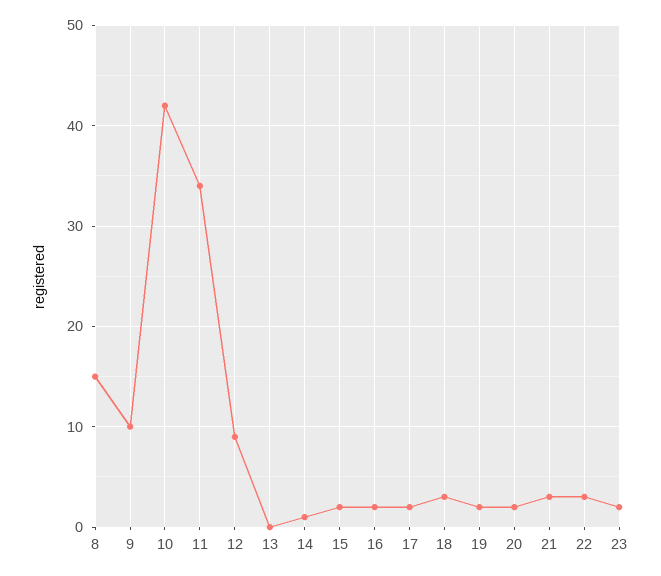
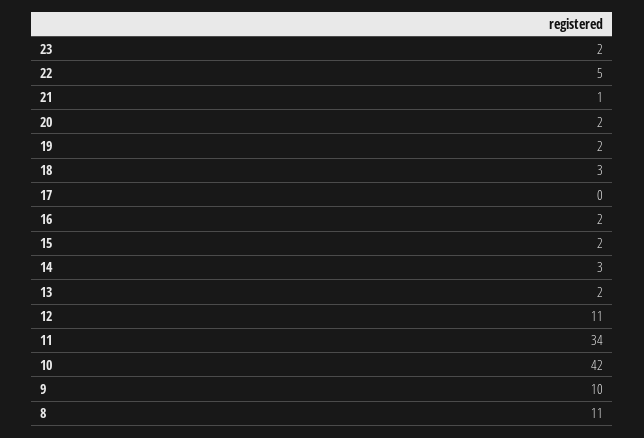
  {
-   "8": 15,
+   "8": 11,
    "9": 10,
    "10": 42,
    "11": 34,
-   "12": 9,
+   "12": 11,
-   "13": 0,
+   "13": 2,
-   "14": 1,
+   "14": 3,
    "15": 2,
    "16": 2,
-   "17": 2,
+   "17": 0,
    "18": 3,
    "19": 2,
    "20": 2,
-   "21": 3,
+   "21": 1,
-   "22": 3,
+   "22": 5,
    "23": 2
  }

